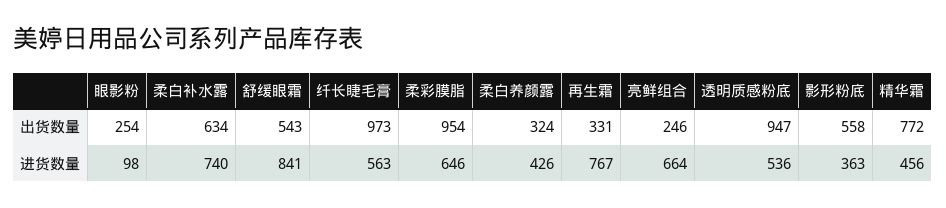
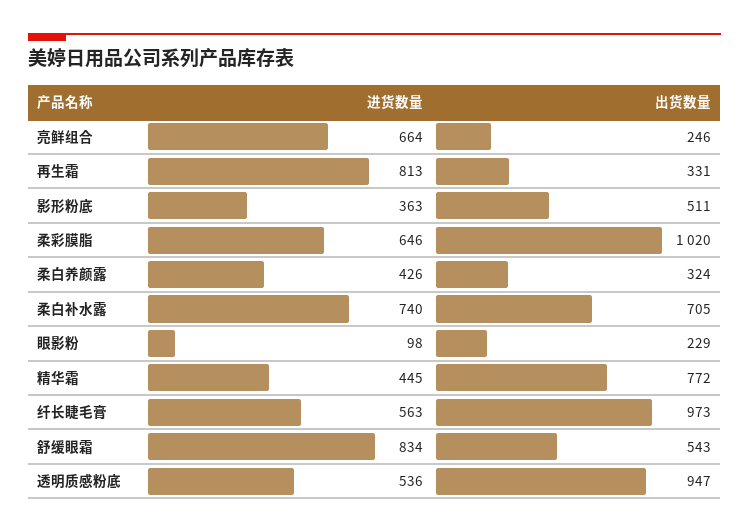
  {
    "眼影粉": {
-     "出货数量": 254,
+     "出货数量": 229,
      "进货数量": 98
    },
    "柔白补水露": {
-     "出货数量": 634,
+     "出货数量": 705,
      "进货数量": 740
    },
    "舒缓眼霜": {
      "出货数量": 543,
-     "进货数量": 841
+     "进货数量": 834
    },
    "纤长睫毛膏": {
      "出货数量": 973,
      "进货数量": 563
    },
    "柔彩膜脂": {
-     "出货数量": 954,
+     "出货数量": 1020,
      "进货数量": 646
    },
    "柔白养颜露": {
      "出货数量": 324,
      "进货数量": 426
    },
    "再生霜": {
      "出货数量": 331,
-     "进货数量": 767
+     "进货数量": 813
    },
    "亮鲜组合": {
      "出货数量": 246,
      "进货数量": 664
    },
    "透明质感粉底": {
      "出货数量": 947,
      "进货数量": 536
    },
    "影形粉底": {
-     "出货数量": 558,
+     "出货数量": 511,
      "进货数量": 363
    },
    "精华霜": {
      "出货数量": 772,
-     "进货数量": 456
+     "进货数量": 445
    }
  }

